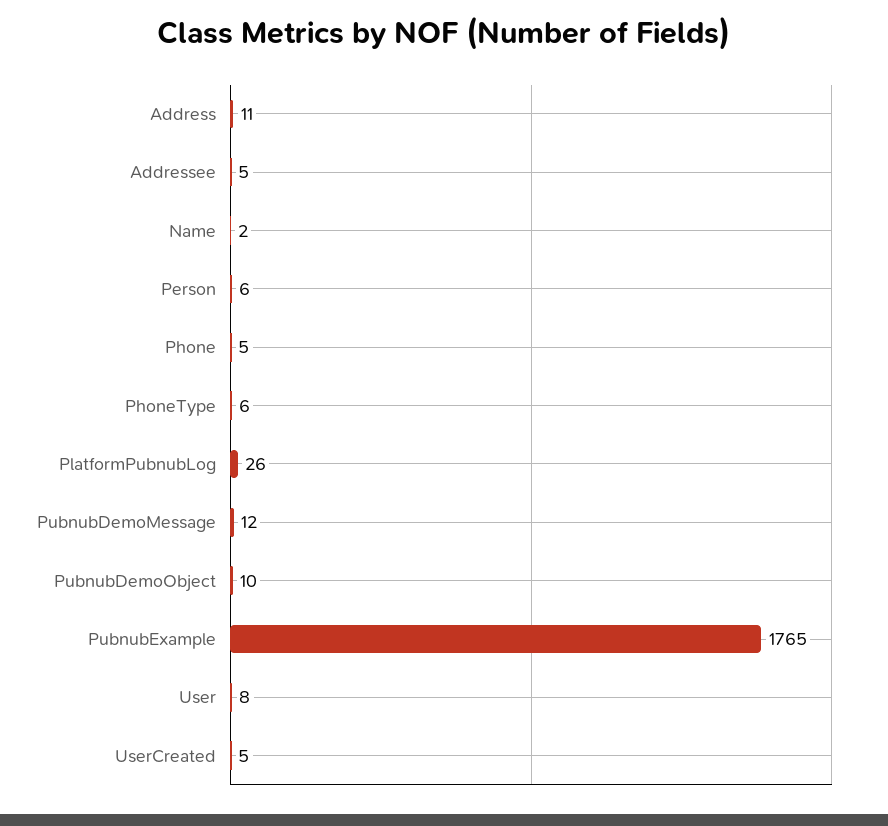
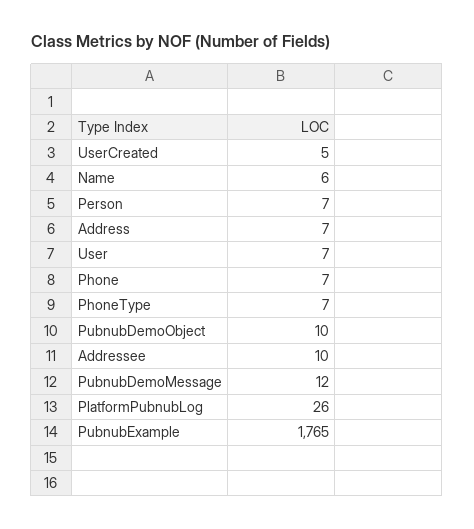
  {
-   "Address": 11,
+   "Address": 7,
-   "Addressee": 5,
+   "Addressee": 10,
-   "Name": 2,
+   "Name": 6,
-   "Person": 6,
+   "Person": 7,
-   "Phone": 5,
+   "Phone": 7,
-   "PhoneType": 6,
+   "PhoneType": 7,
    "PlatformPubnubLog": 26,
    "PubnubDemoMessage": 12,
    "PubnubDemoObject": 10,
    "PubnubExample": 1765,
-   "User": 8,
+   "User": 7,
    "UserCreated": 5
  }

